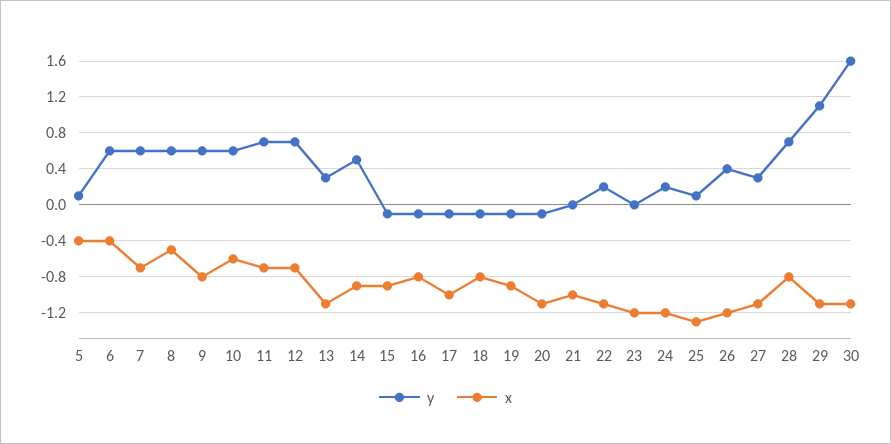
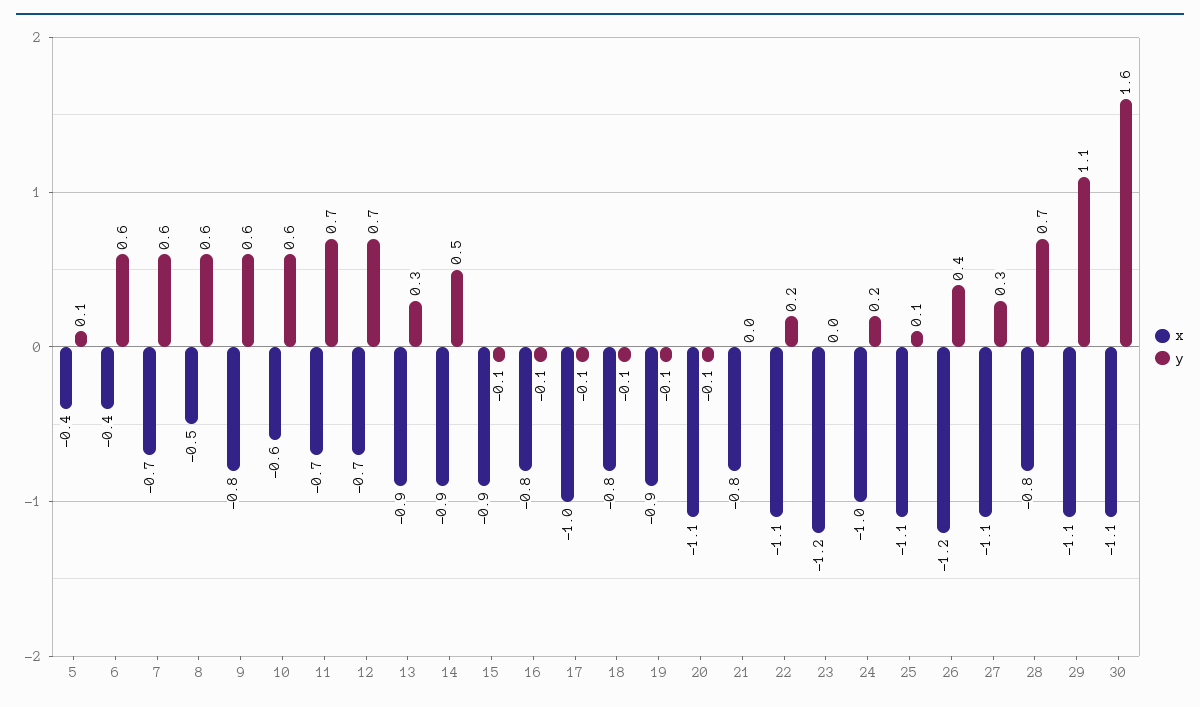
  {
    "y": {
      "5": 0.1,
      "6": 0.6,
      "7": 0.6,
      "8": 0.6,
      "9": 0.6,
      "10": 0.6,
      "11": 0.7,
      "12": 0.7,
      "13": 0.3,
      "14": 0.5,
      "15": -0.1,
      "16": -0.1,
      "17": -0.1,
      "18": -0.1,
      "19": -0.1,
      "20": -0.1,
      "21": 0,
      "22": 0.2,
      "23": 0,
      "24": 0.2,
      "25": 0.1,
      "26": 0.4,
      "27": 0.3,
      "28": 0.7,
      "29": 1.1,
      "30": 1.6
    },
    "x": {
      "5": -0.4,
      "6": -0.4,
      "7": -0.7,
      "8": -0.5,
      "9": -0.8,
      "10": -0.6,
      "11": -0.7,
      "12": -0.7,
-     "13": -1.1,
+     "13": -0.9,
      "14": -0.9,
      "15": -0.9,
      "16": -0.8,
      "17": -1,
      "18": -0.8,
      "19": -0.9,
      "20": -1.1,
-     "21": -1,
+     "21": -0.8,
      "22": -1.1,
      "23": -1.2,
-     "24": -1.2,
+     "24": -1,
-     "25": -1.3,
+     "25": -1.1,
      "26": -1.2,
      "27": -1.1,
      "28": -0.8,
      "29": -1.1,
      "30": -1.1
    }
  }

